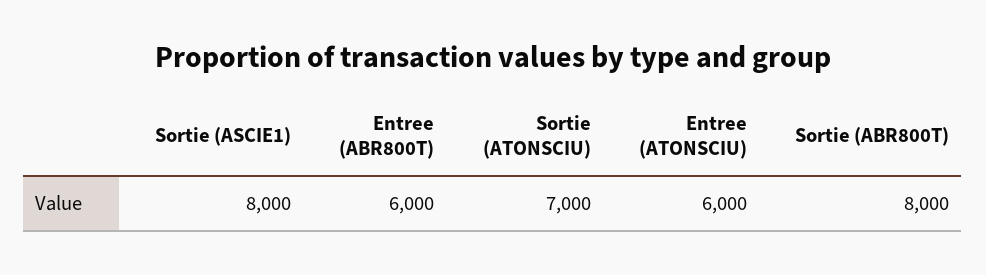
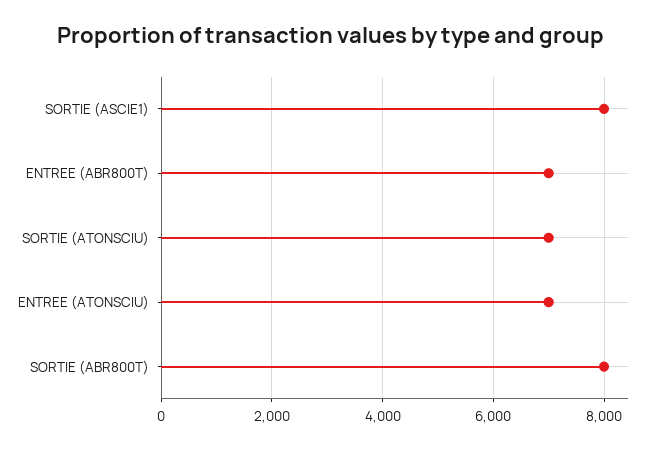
  {
    "Sortie (ASCIE1)": 8000,
-   "Entree (ABR800T)": 6000,
+   "Entree (ABR800T)": 7000,
    "Sortie (ATONSCIU)": 7000,
-   "Entree (ATONSCIU)": 6000,
+   "Entree (ATONSCIU)": 7000,
    "Sortie (ABR800T)": 8000
  }

